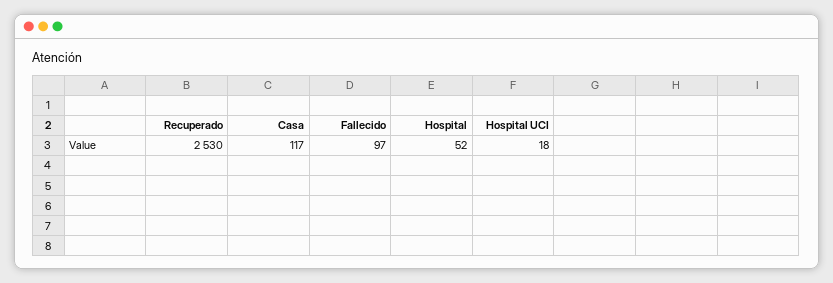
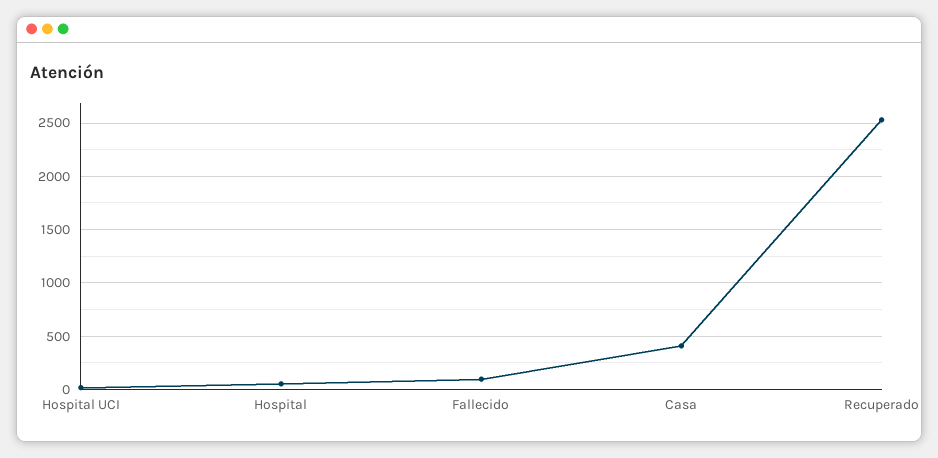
  {
    "Recuperado": 2530,
-   "Casa": 117,
+   "Casa": 400,
    "Fallecido": 97,
    "Hospital": 52,
    "Hospital UCI": 18
  }

